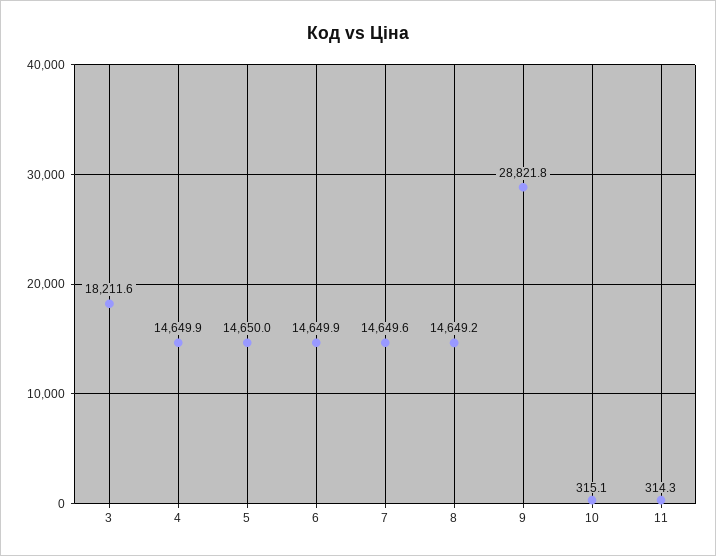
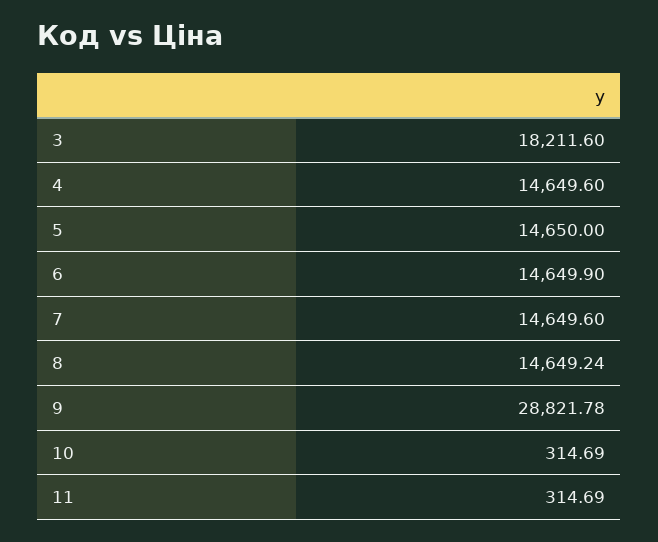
  {
    "3": 18211.6,
-   "4": 14649.9,
+   "4": 14649.6,
    "5": 14650,
    "6": 14649.9,
    "7": 14649.6,
    "8": 14649.24,
    "9": 28821.78,
-   "10": 315.1,
+   "10": 314.69,
-   "11": 314.3
+   "11": 314.69
  }

